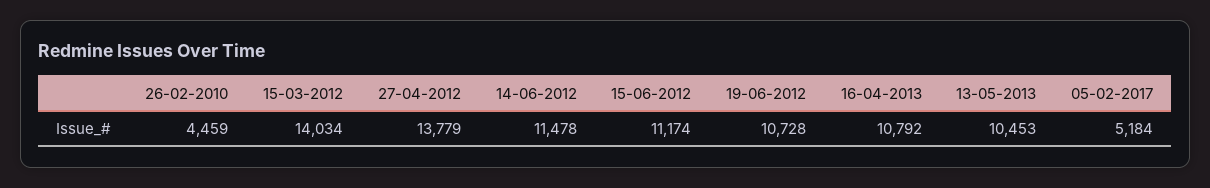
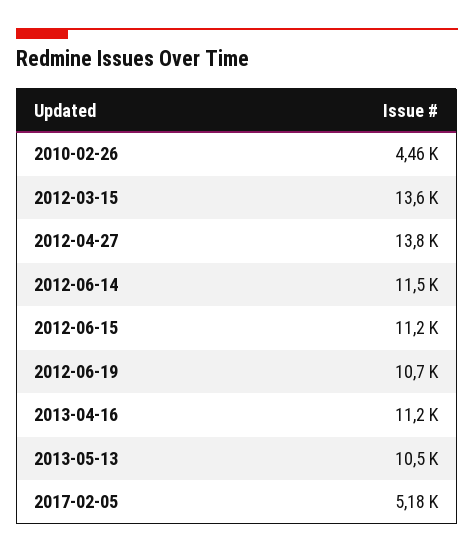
  {
    "26-02-2010": 4459,
-   "15-03-2012": 14034,
+   "15-03-2012": 13600,
    "27-04-2012": 13779,
    "14-06-2012": 11478,
    "15-06-2012": 11174,
    "19-06-2012": 10728,
-   "16-04-2013": 10792,
+   "16-04-2013": 11200,
    "13-05-2013": 10453,
    "05-02-2017": 5184
  }

